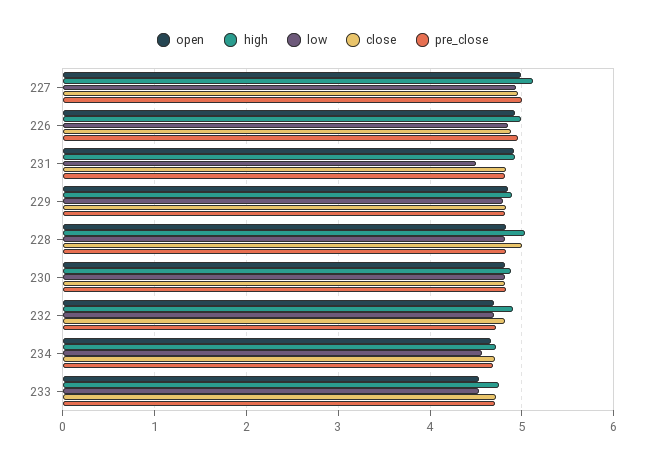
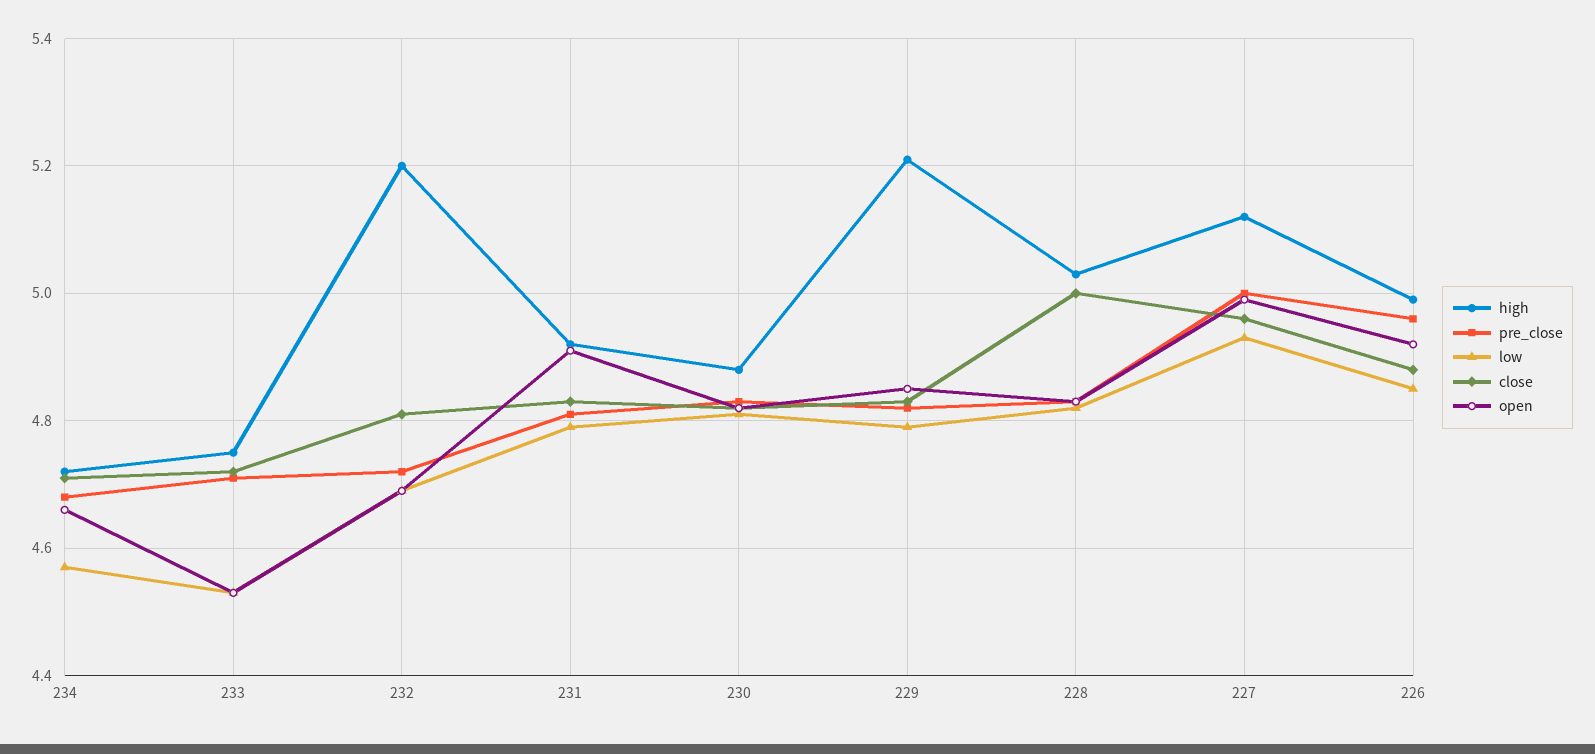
  {
    "open": {
      "227": 5,
      "226": 4.9,
      "231": 4.9,
      "229": 4.85,
      "228": 4.85,
      "230": 4.8,
      "232": 4.7,
      "234": 4.65,
      "233": 4.55
    },
    "high": {
      "227": 5.1,
      "226": 5,
      "231": 4.9,
-     "229": 4.9,
+     "229": 5.2,
      "228": 5.05,
      "230": 4.9,
-     "232": 4.9,
+     "232": 5.2,
      "234": 4.7,
      "233": 4.75
    },
    "low": {
      "227": 4.95,
      "226": 4.85,
-     "231": 4.5,
+     "231": 4.8,
      "229": 4.8,
      "228": 4.8,
      "230": 4.8,
      "232": 4.7,
      "234": 4.55,
      "233": 4.55
    },
    "close": {
      "227": 4.95,
      "226": 4.9,
      "231": 4.85,
      "229": 4.85,
      "228": 5,
      "230": 4.8,
      "232": 4.8,
      "234": 4.7,
      "233": 4.7
    },
    "pre_close": {
      "227": 5,
      "226": 4.95,
      "231": 4.8,
      "229": 4.8,
      "228": 4.85,
      "230": 4.85,
      "232": 4.7,
      "234": 4.7,
      "233": 4.7
    }
  }

